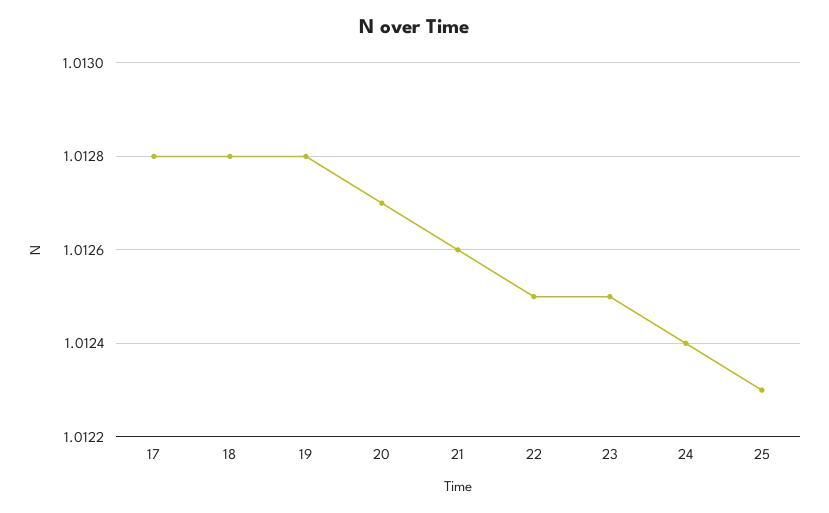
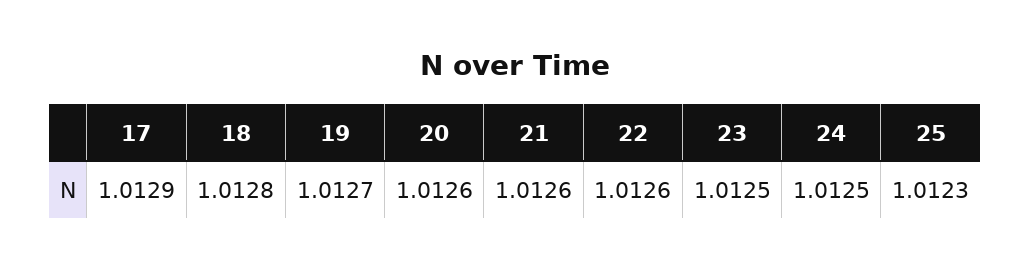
  {
-   "17": 1.0128,
+   "17": 1.0129,
    "18": 1.0128,
-   "19": 1.0128,
+   "19": 1.0127,
-   "20": 1.0127,
+   "20": 1.0126,
    "21": 1.0126,
-   "22": 1.0125,
+   "22": 1.0126,
    "23": 1.0125,
-   "24": 1.0124,
+   "24": 1.0125,
    "25": 1.0123
  }

